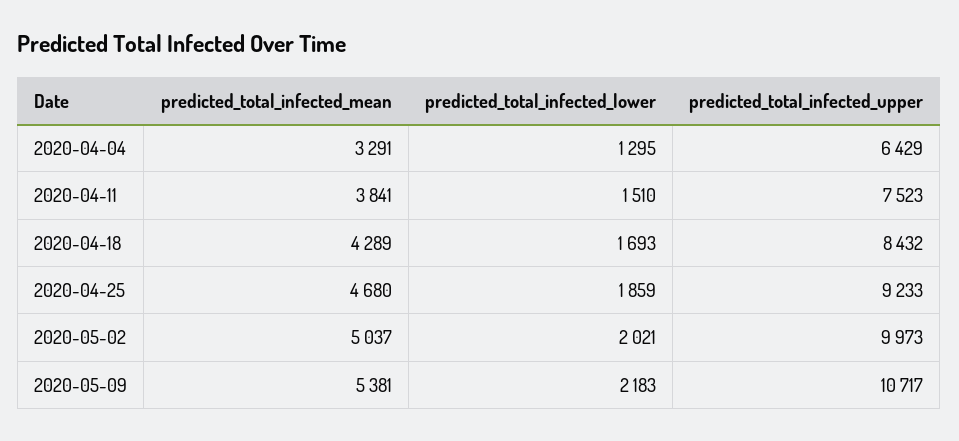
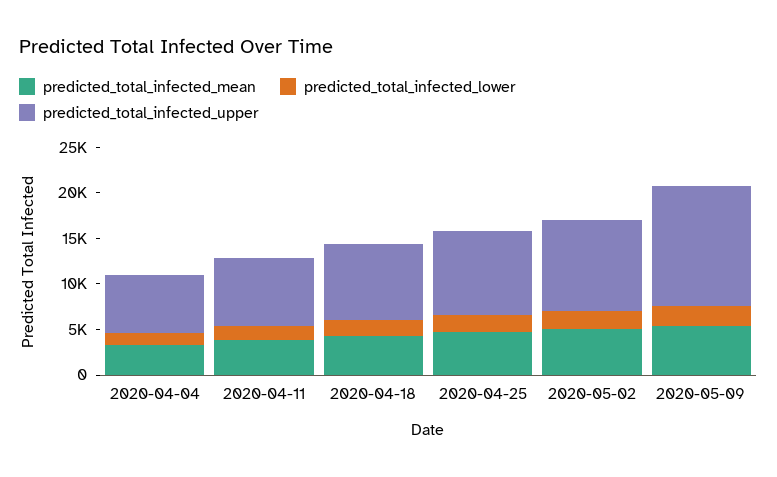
  {
    "predicted_total_infected_mean": {
      "2020-04-04": 3291,
      "2020-04-11": 3841,
      "2020-04-18": 4289,
      "2020-04-25": 4680,
      "2020-05-02": 5037,
      "2020-05-09": 5381
    },
    "predicted_total_infected_lower": {
      "2020-04-04": 1295,
      "2020-04-11": 1510,
      "2020-04-18": 1693,
      "2020-04-25": 1859,
      "2020-05-02": 2021,
      "2020-05-09": 2183
    },
    "predicted_total_infected_upper": {
      "2020-04-04": 6429,
      "2020-04-11": 7523,
      "2020-04-18": 8432,
      "2020-04-25": 9233,
      "2020-05-02": 9973,
-     "2020-05-09": 10717
+     "2020-05-09": 13000
    }
  }

